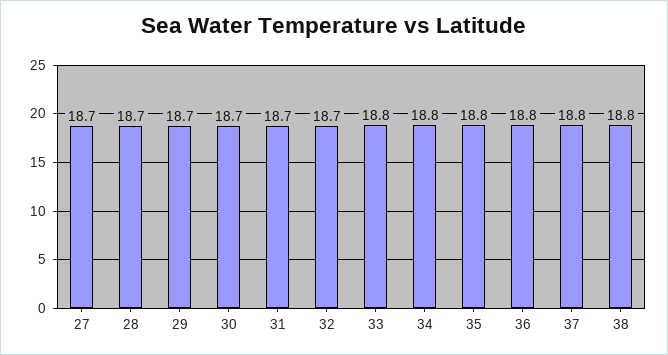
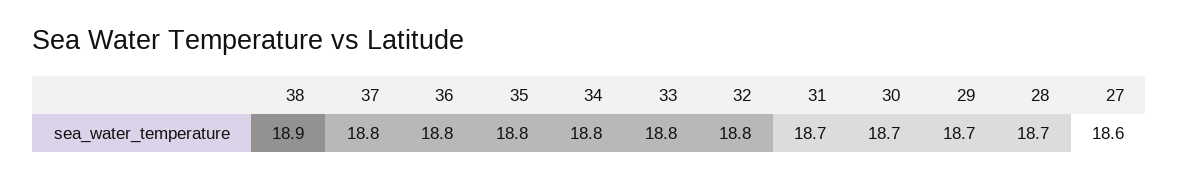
  {
-   "27": 18.7,
+   "27": 18.6,
    "28": 18.7,
    "29": 18.7,
    "30": 18.7,
    "31": 18.7,
-   "32": 18.7,
+   "32": 18.8,
    "33": 18.8,
    "34": 18.8,
    "35": 18.8,
    "36": 18.8,
    "37": 18.8,
-   "38": 18.8
+   "38": 18.9
  }

